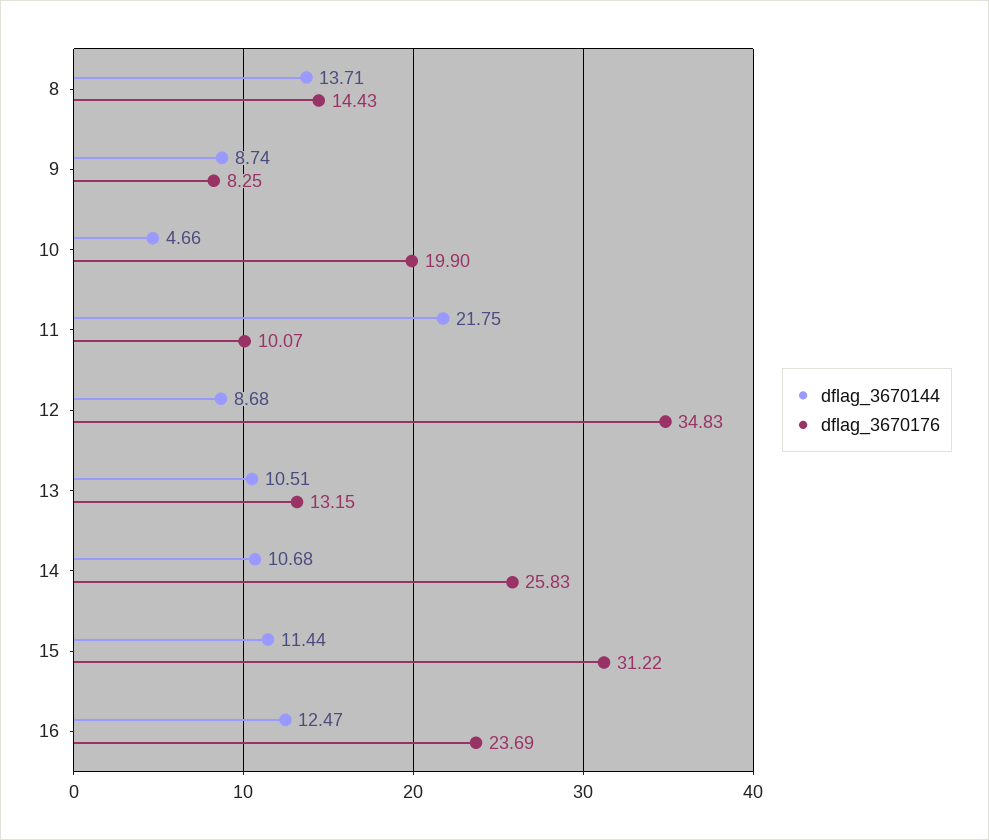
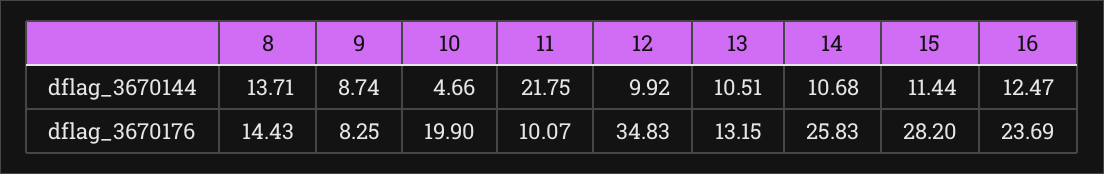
  {
    "dflag_3670144": {
      "8": 13.71,
      "9": 8.74,
      "10": 4.66,
      "11": 21.75,
-     "12": 8.68,
+     "12": 9.92,
      "13": 10.51,
      "14": 10.68,
      "15": 11.44,
      "16": 12.47
    },
    "dflag_3670176": {
      "8": 14.43,
      "9": 8.25,
      "10": 19.9,
      "11": 10.07,
      "12": 34.83,
      "13": 13.15,
      "14": 25.83,
-     "15": 31.22,
+     "15": 28.2,
      "16": 23.69
    }
  }

